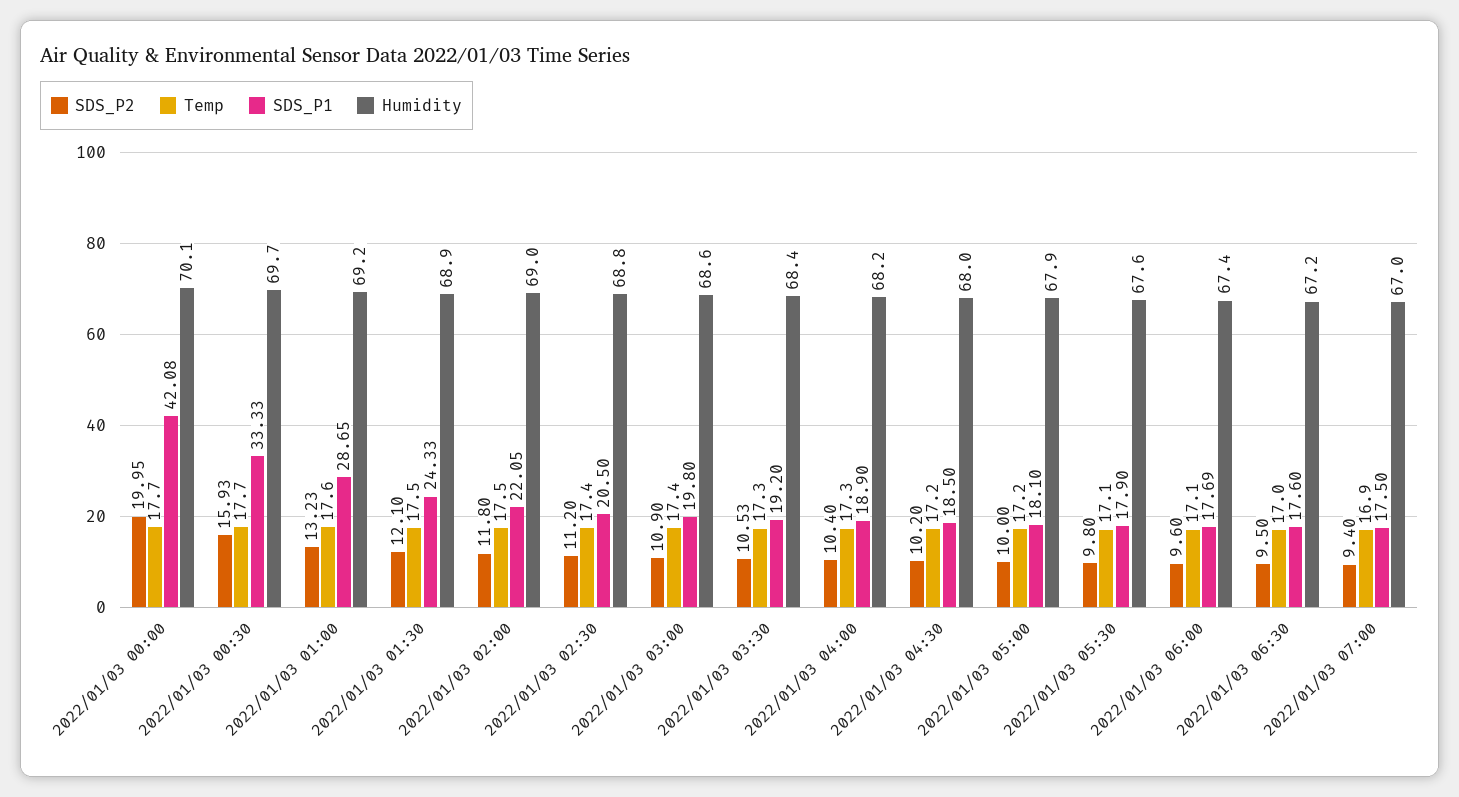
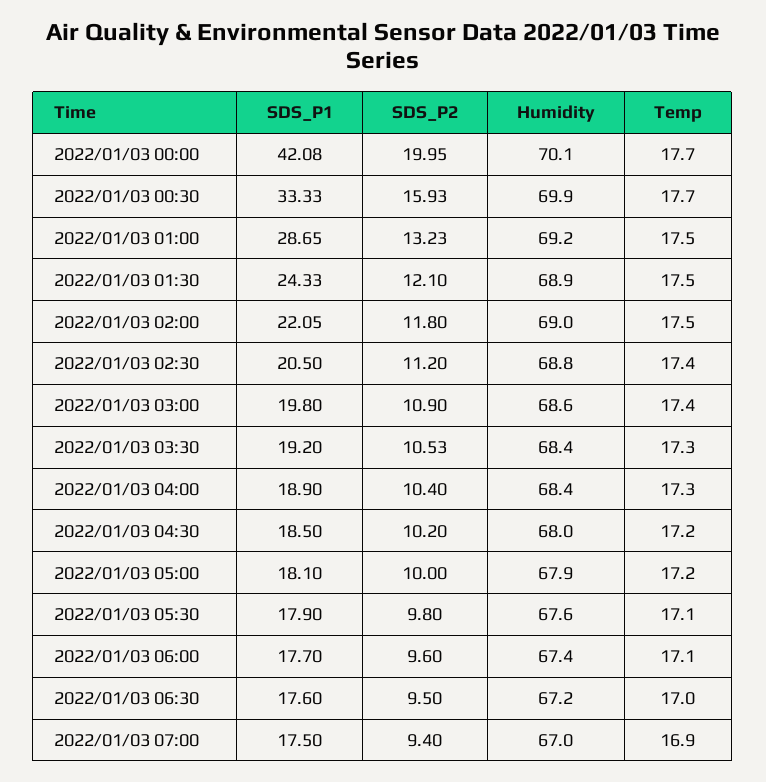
  {
    "SDS_P2": {
      "2022/01/03 00:00": 19.95,
      "2022/01/03 00:30": 15.93,
      "2022/01/03 01:00": 13.23,
      "2022/01/03 01:30": 12.1,
      "2022/01/03 02:00": 11.8,
      "2022/01/03 02:30": 11.2,
      "2022/01/03 03:00": 10.9,
      "2022/01/03 03:30": 10.53,
      "2022/01/03 04:00": 10.4,
      "2022/01/03 04:30": 10.2,
      "2022/01/03 05:00": 10,
      "2022/01/03 05:30": 9.8,
      "2022/01/03 06:00": 9.6,
      "2022/01/03 06:30": 9.5,
      "2022/01/03 07:00": 9.4
    },
    "Temp": {
      "2022/01/03 00:00": 17.7,
      "2022/01/03 00:30": 17.7,
-     "2022/01/03 01:00": 17.6,
+     "2022/01/03 01:00": 17.5,
      "2022/01/03 01:30": 17.5,
      "2022/01/03 02:00": 17.5,
      "2022/01/03 02:30": 17.4,
      "2022/01/03 03:00": 17.4,
      "2022/01/03 03:30": 17.3,
      "2022/01/03 04:00": 17.3,
      "2022/01/03 04:30": 17.2,
      "2022/01/03 05:00": 17.2,
      "2022/01/03 05:30": 17.1,
      "2022/01/03 06:00": 17.1,
      "2022/01/03 06:30": 17,
      "2022/01/03 07:00": 16.9
    },
    "SDS_P1": {
      "2022/01/03 00:00": 42.08,
      "2022/01/03 00:30": 33.33,
      "2022/01/03 01:00": 28.65,
      "2022/01/03 01:30": 24.33,
      "2022/01/03 02:00": 22.05,
      "2022/01/03 02:30": 20.5,
      "2022/01/03 03:00": 19.8,
      "2022/01/03 03:30": 19.2,
      "2022/01/03 04:00": 18.9,
      "2022/01/03 04:30": 18.5,
      "2022/01/03 05:00": 18.1,
      "2022/01/03 05:30": 17.9,
-     "2022/01/03 06:00": 17.69,
+     "2022/01/03 06:00": 17.7,
      "2022/01/03 06:30": 17.6,
      "2022/01/03 07:00": 17.5
    },
    "Humidity": {
      "2022/01/03 00:00": 70.1,
-     "2022/01/03 00:30": 69.7,
+     "2022/01/03 00:30": 69.9,
      "2022/01/03 01:00": 69.2,
      "2022/01/03 01:30": 68.9,
      "2022/01/03 02:00": 69,
      "2022/01/03 02:30": 68.8,
      "2022/01/03 03:00": 68.6,
      "2022/01/03 03:30": 68.4,
-     "2022/01/03 04:00": 68.2,
+     "2022/01/03 04:00": 68.4,
      "2022/01/03 04:30": 68,
      "2022/01/03 05:00": 67.9,
      "2022/01/03 05:30": 67.6,
      "2022/01/03 06:00": 67.4,
      "2022/01/03 06:30": 67.2,
      "2022/01/03 07:00": 67
    }
  }

